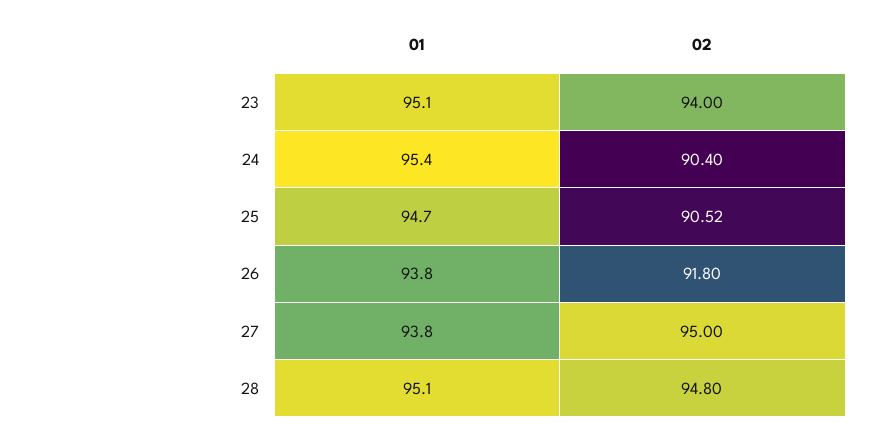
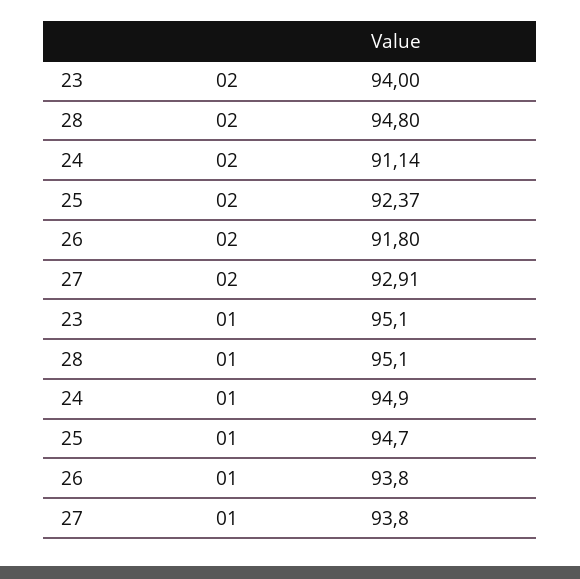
  {
    "01": {
      "23": 95.1,
-     "24": 95.4,
+     "24": 94.9,
      "25": 94.7,
      "26": 93.8,
      "27": 93.8,
      "28": 95.1
    },
    "02": {
      "23": 94,
-     "24": 90.4,
+     "24": 91.14,
-     "25": 90.52,
+     "25": 92.37,
      "26": 91.8,
-     "27": 95,
+     "27": 92.91,
      "28": 94.8
    }
  }

